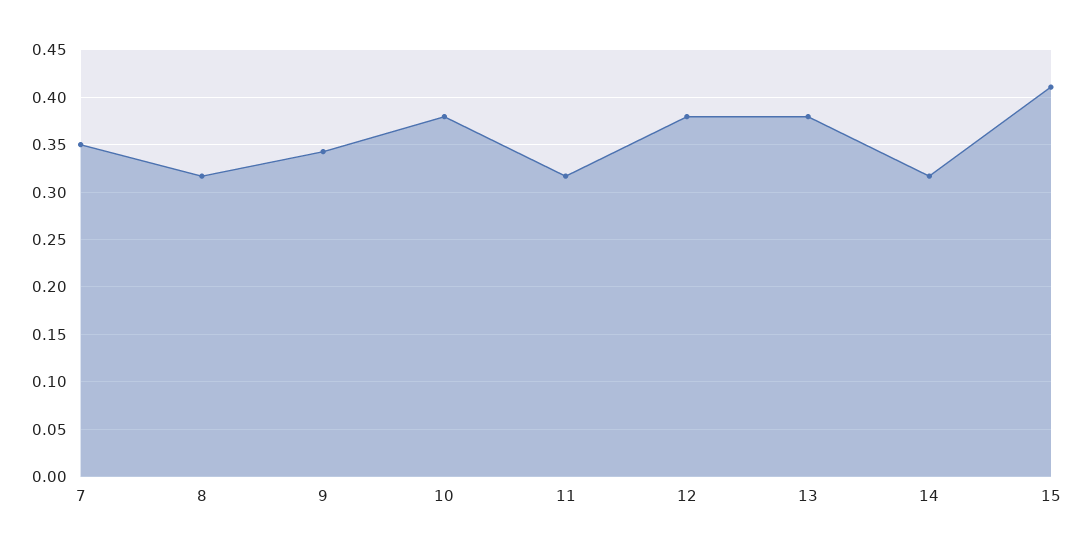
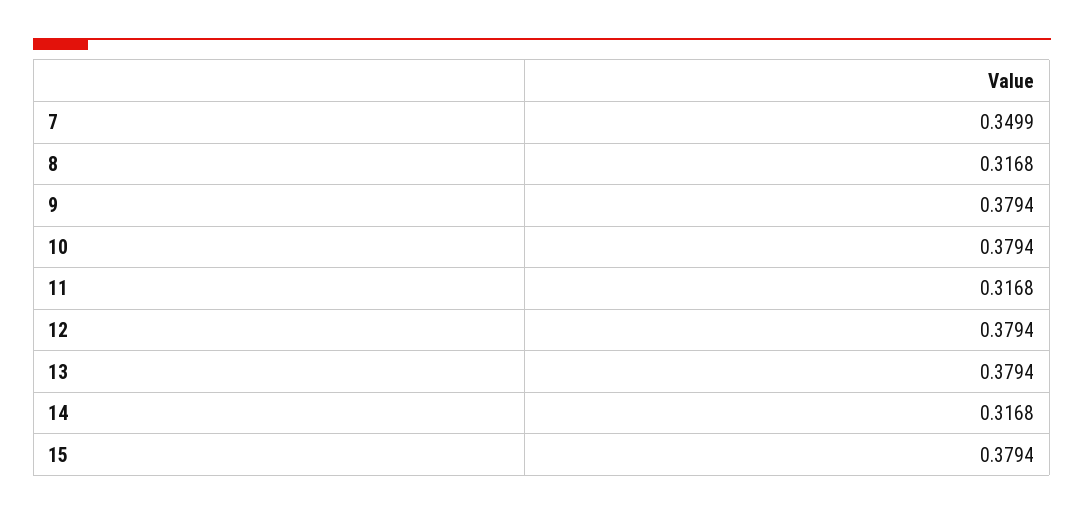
  {
    "7": 0.3499,
    "8": 0.3168,
-   "9": 0.34,
+   "9": 0.3794,
    "10": 0.3794,
    "11": 0.3168,
    "12": 0.3794,
    "13": 0.3794,
    "14": 0.3168,
-   "15": 0.41
+   "15": 0.3794
  }

